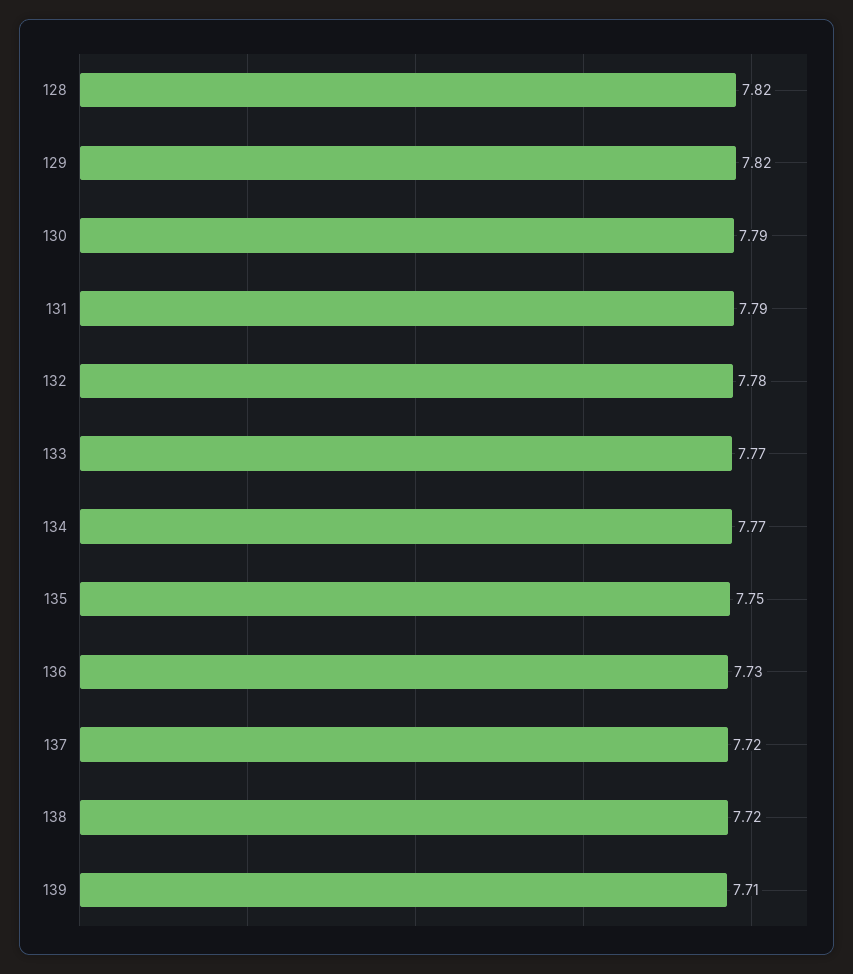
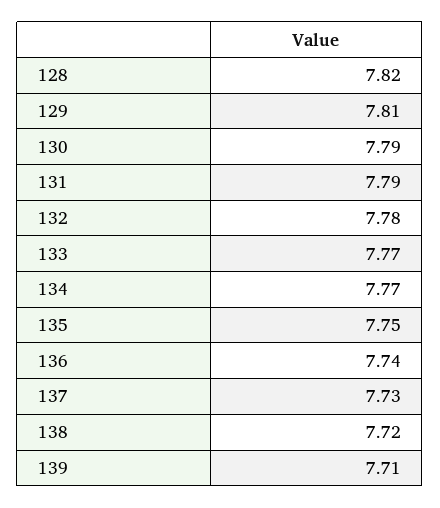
  {
    "128": 7.82,
-   "129": 7.82,
+   "129": 7.81,
    "130": 7.79,
    "131": 7.79,
    "132": 7.78,
    "133": 7.77,
    "134": 7.77,
    "135": 7.75,
-   "136": 7.73,
+   "136": 7.74,
-   "137": 7.72,
+   "137": 7.73,
    "138": 7.72,
    "139": 7.71
  }

